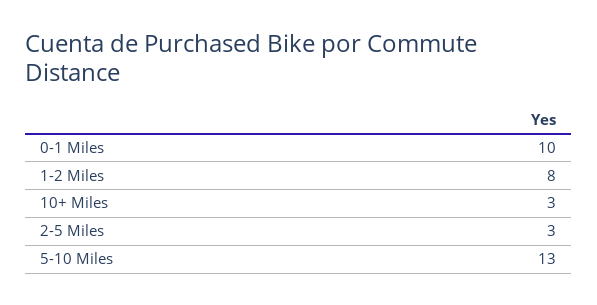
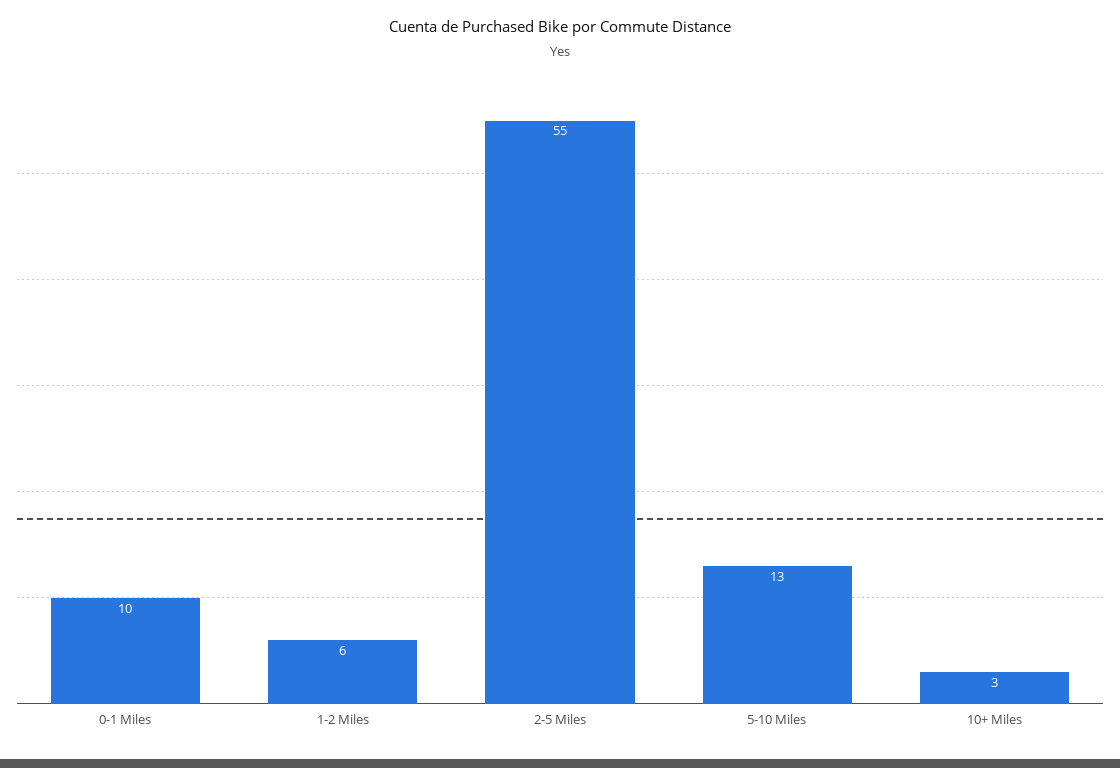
  {
    "0-1 Miles": 10,
-   "1-2 Miles": 8,
+   "1-2 Miles": 6,
    "10+ Miles": 3,
-   "2-5 Miles": 3,
+   "2-5 Miles": 55,
    "5-10 Miles": 13
  }

